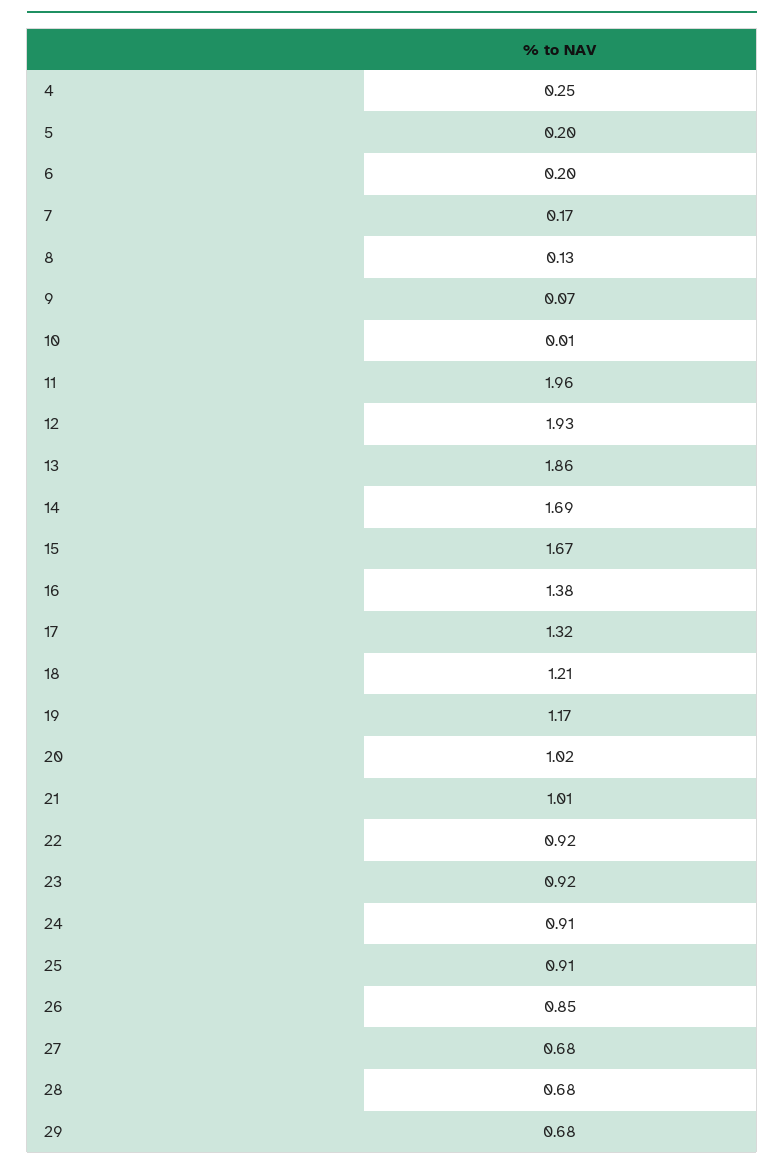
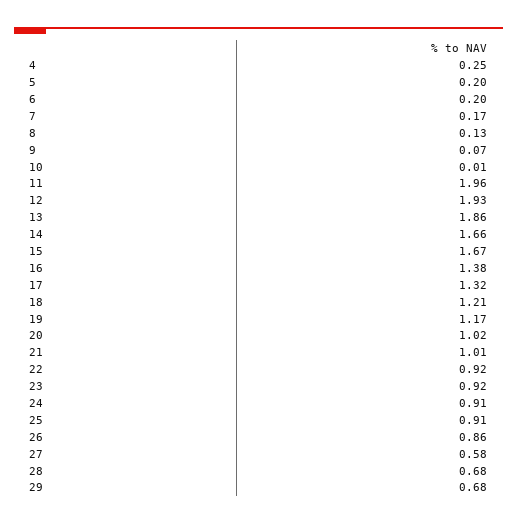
  {
    "4": 0.25,
    "5": 0.2,
    "6": 0.2,
    "7": 0.17,
    "8": 0.13,
    "9": 0.07,
    "10": 0.01,
    "11": 1.96,
    "12": 1.93,
    "13": 1.86,
-   "14": 1.69,
+   "14": 1.66,
    "15": 1.67,
    "16": 1.38,
    "17": 1.32,
    "18": 1.21,
    "19": 1.17,
    "20": 1.02,
    "21": 1.01,
    "22": 0.92,
    "23": 0.92,
    "24": 0.91,
    "25": 0.91,
-   "26": 0.85,
+   "26": 0.86,
-   "27": 0.68,
+   "27": 0.58,
    "28": 0.68,
    "29": 0.68
  }

